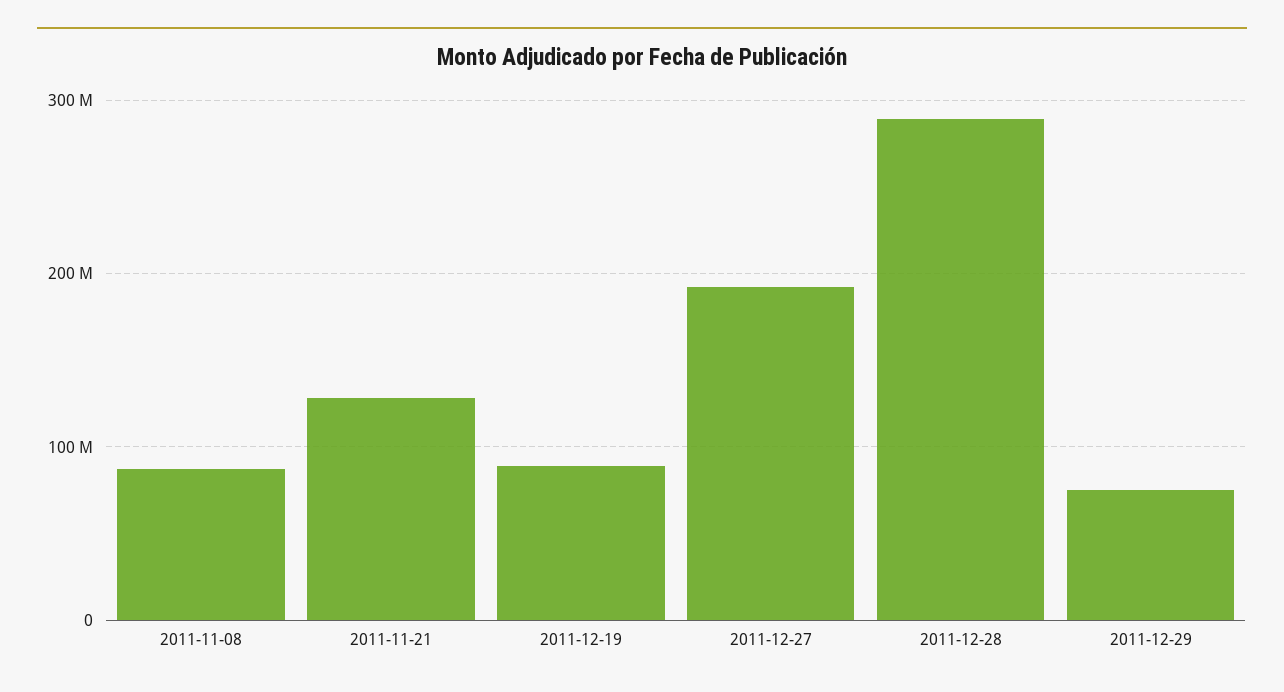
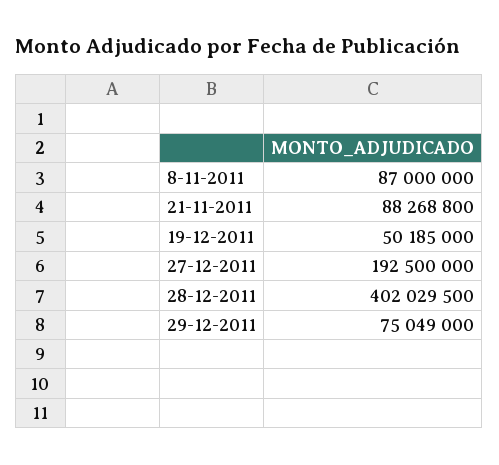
  {
    "2011-11-08": 87000000,
-   "2011-11-21": 130000000,
+   "2011-11-21": 88268800,
-   "2011-12-19": 90000000,
+   "2011-12-19": 50185000,
    "2011-12-27": 192500000,
-   "2011-12-28": 290000000,
+   "2011-12-28": 402029500,
    "2011-12-29": 75049000
  }

